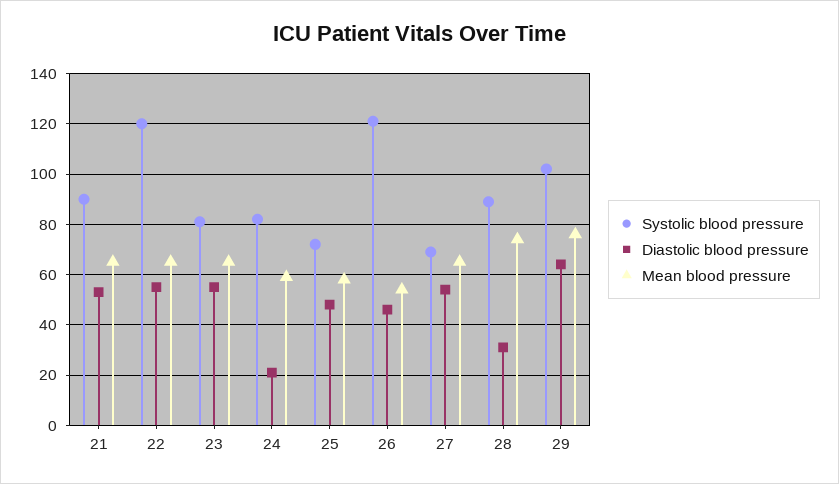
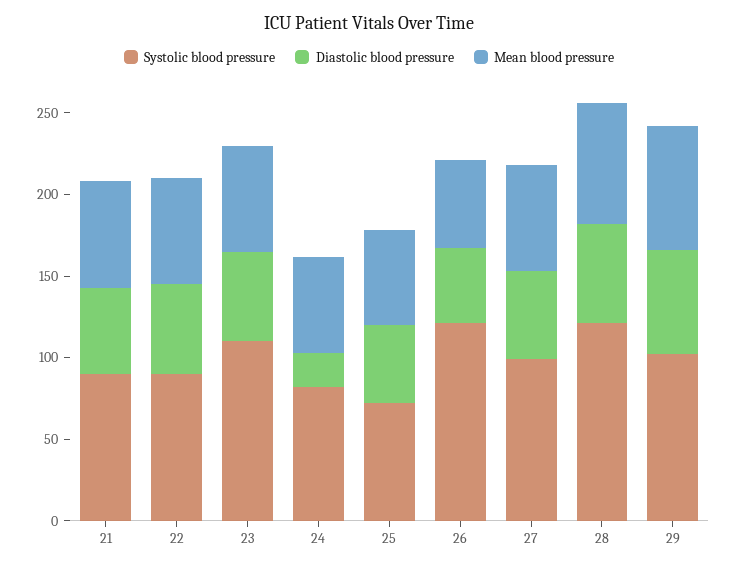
  {
    "Systolic blood pressure": {
      "21": 90,
-     "22": 120,
+     "22": 90,
-     "23": 80,
+     "23": 110,
      "24": 80,
      "25": 70,
      "26": 120,
-     "27": 70,
+     "27": 100,
-     "28": 90,
+     "28": 120,
      "29": 100
    },
    "Diastolic blood pressure": {
      "21": 55,
      "22": 55,
      "23": 55,
      "24": 20,
      "25": 50,
      "26": 45,
      "27": 55,
-     "28": 30,
+     "28": 60,
      "29": 65
    },
    "Mean blood pressure": {
      "21": 65,
      "22": 65,
      "23": 65,
      "24": 60,
      "25": 60,
      "26": 55,
      "27": 65,
      "28": 75,
      "29": 75
    }
  }

